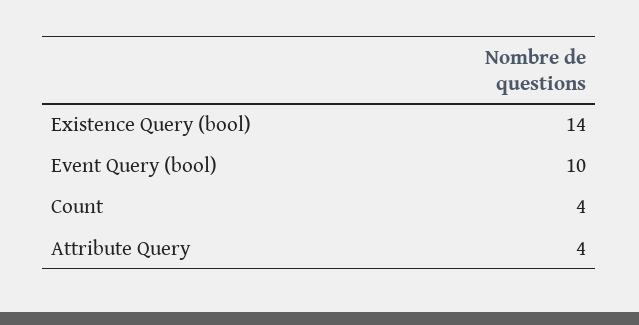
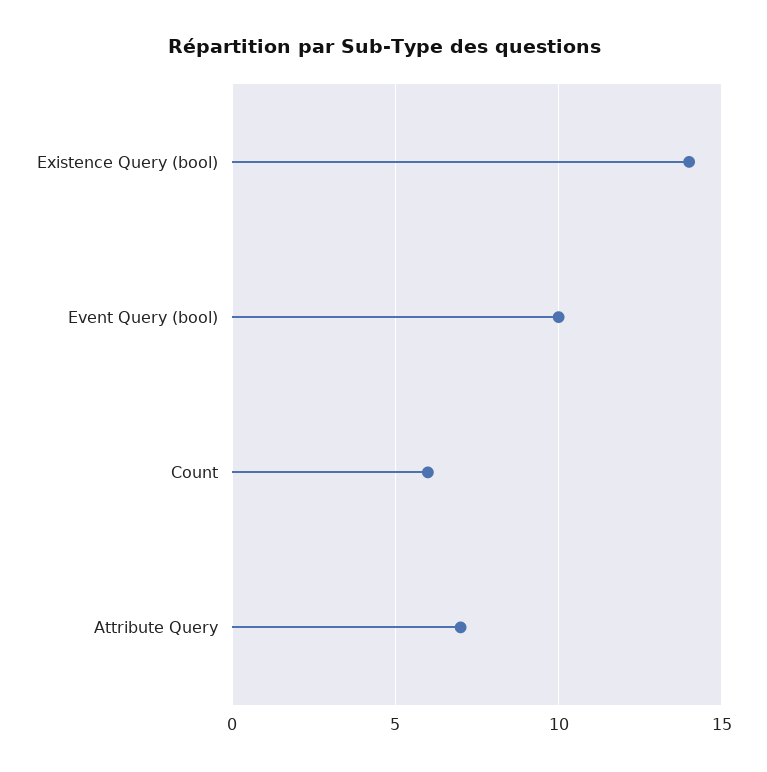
  {
    "Existence Query (bool)": 14,
    "Event Query (bool)": 10,
-   "Count": 4,
+   "Count": 6,
-   "Attribute Query": 4
+   "Attribute Query": 7
  }

